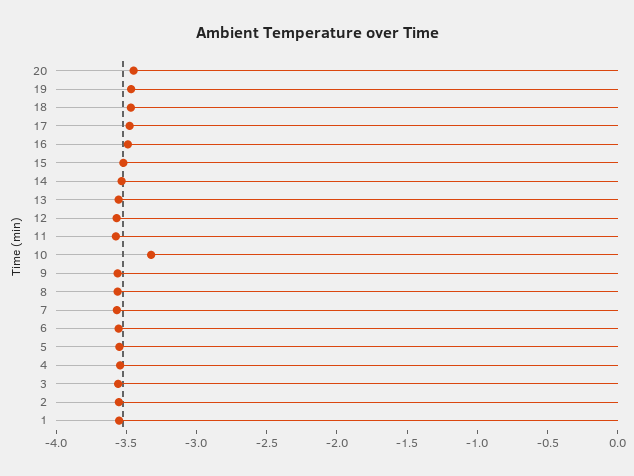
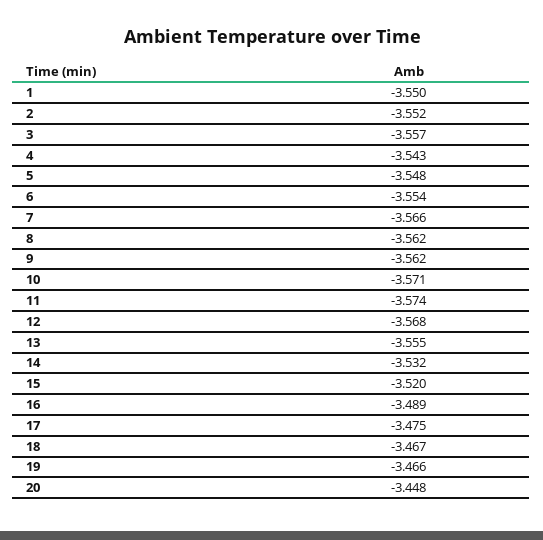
  {
    "20": -3.448,
    "19": -3.466,
    "18": -3.467,
    "17": -3.475,
    "16": -3.489,
    "15": -3.52,
    "14": -3.532,
    "13": -3.555,
    "12": -3.568,
    "11": -3.574,
-   "10": -3.3,
+   "10": -3.571,
    "9": -3.562,
    "8": -3.562,
    "7": -3.566,
    "6": -3.554,
    "5": -3.548,
    "4": -3.543,
    "3": -3.557,
    "2": -3.552,
    "1": -3.55
  }

